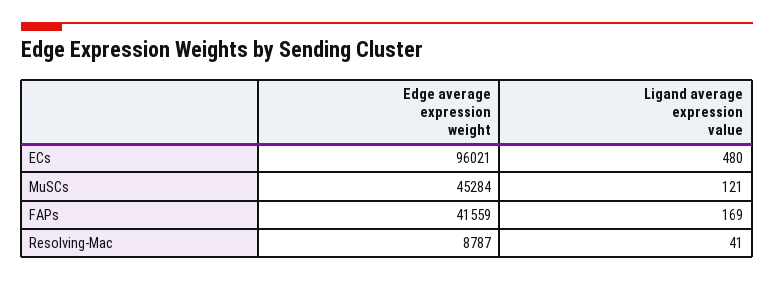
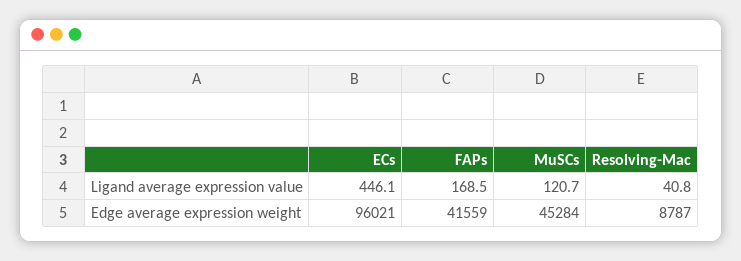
  {
    "Edge average expression weight": {
      "ECs": 96021,
      "MuSCs": 45284,
      "FAPs": 41559,
      "Resolving-Mac": 8787
    },
    "Ligand average expression value": {
-     "ECs": 480,
+     "ECs": 446.1,
      "MuSCs": 120.7,
      "FAPs": 168.5,
      "Resolving-Mac": 40.8
    }
  }

